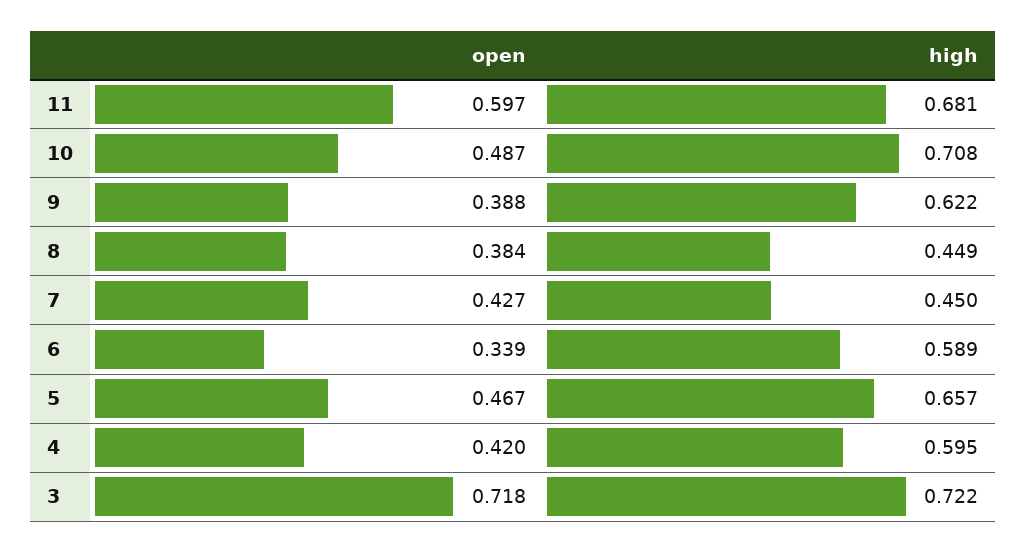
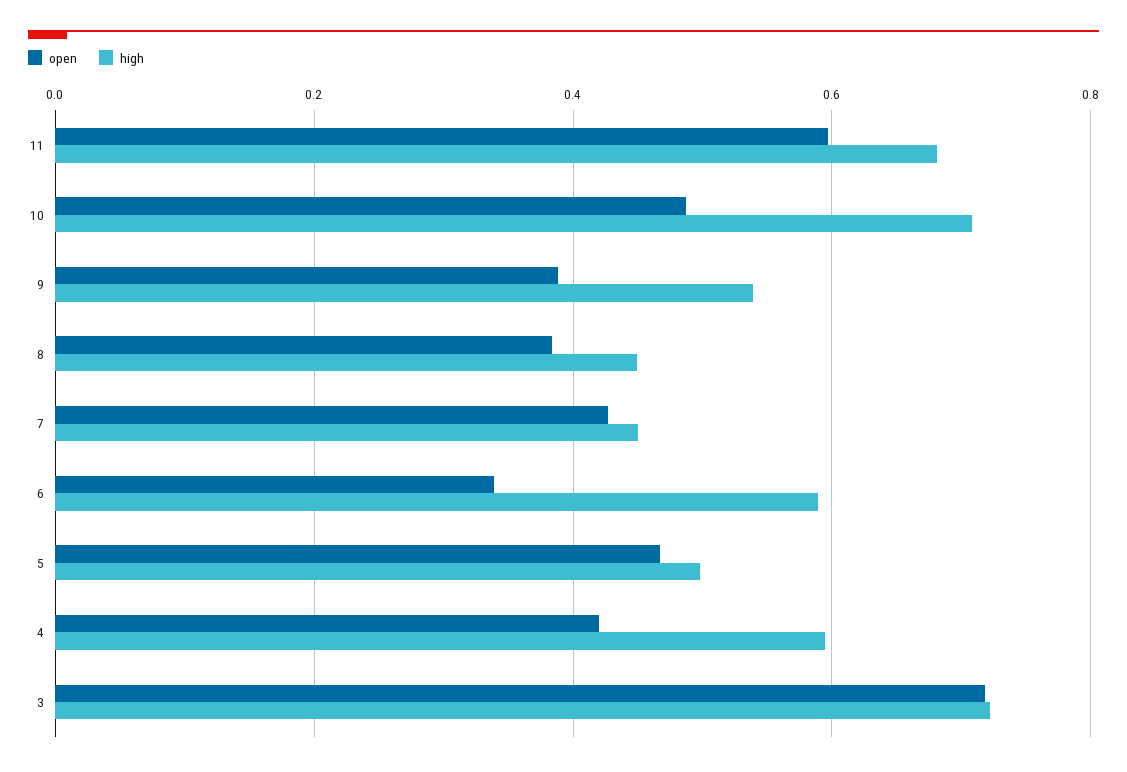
  {
    "open": {
      "11": 0.597,
      "10": 0.487,
      "9": 0.388,
      "8": 0.384,
      "7": 0.427,
      "6": 0.339,
      "5": 0.467,
      "4": 0.42,
      "3": 0.718
    },
    "high": {
      "11": 0.681,
      "10": 0.708,
-     "9": 0.622,
+     "9": 0.54,
      "8": 0.449,
      "7": 0.45,
      "6": 0.589,
-     "5": 0.657,
+     "5": 0.5,
      "4": 0.595,
      "3": 0.722
    }
  }

